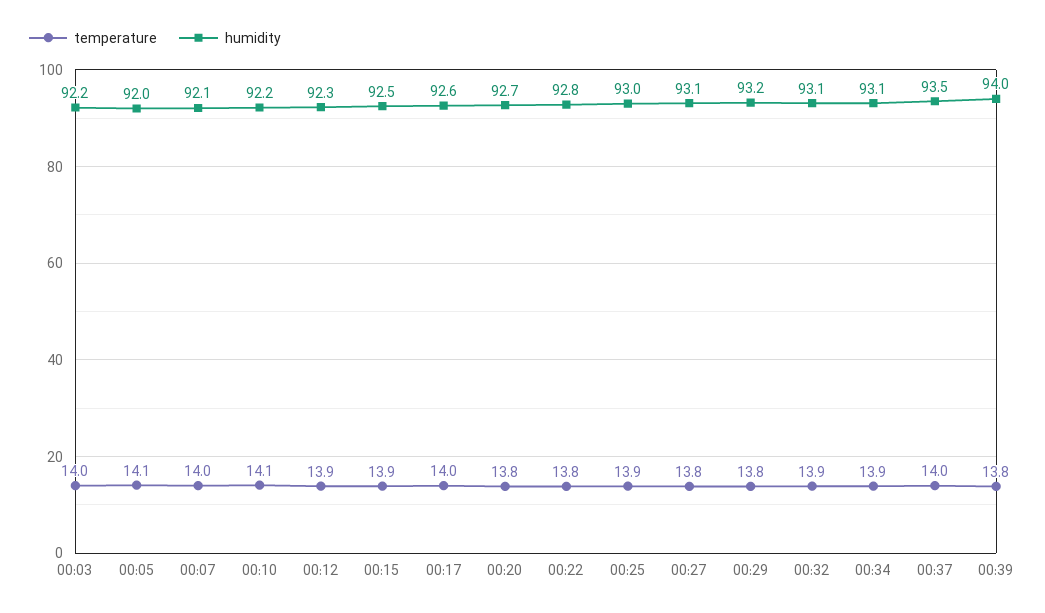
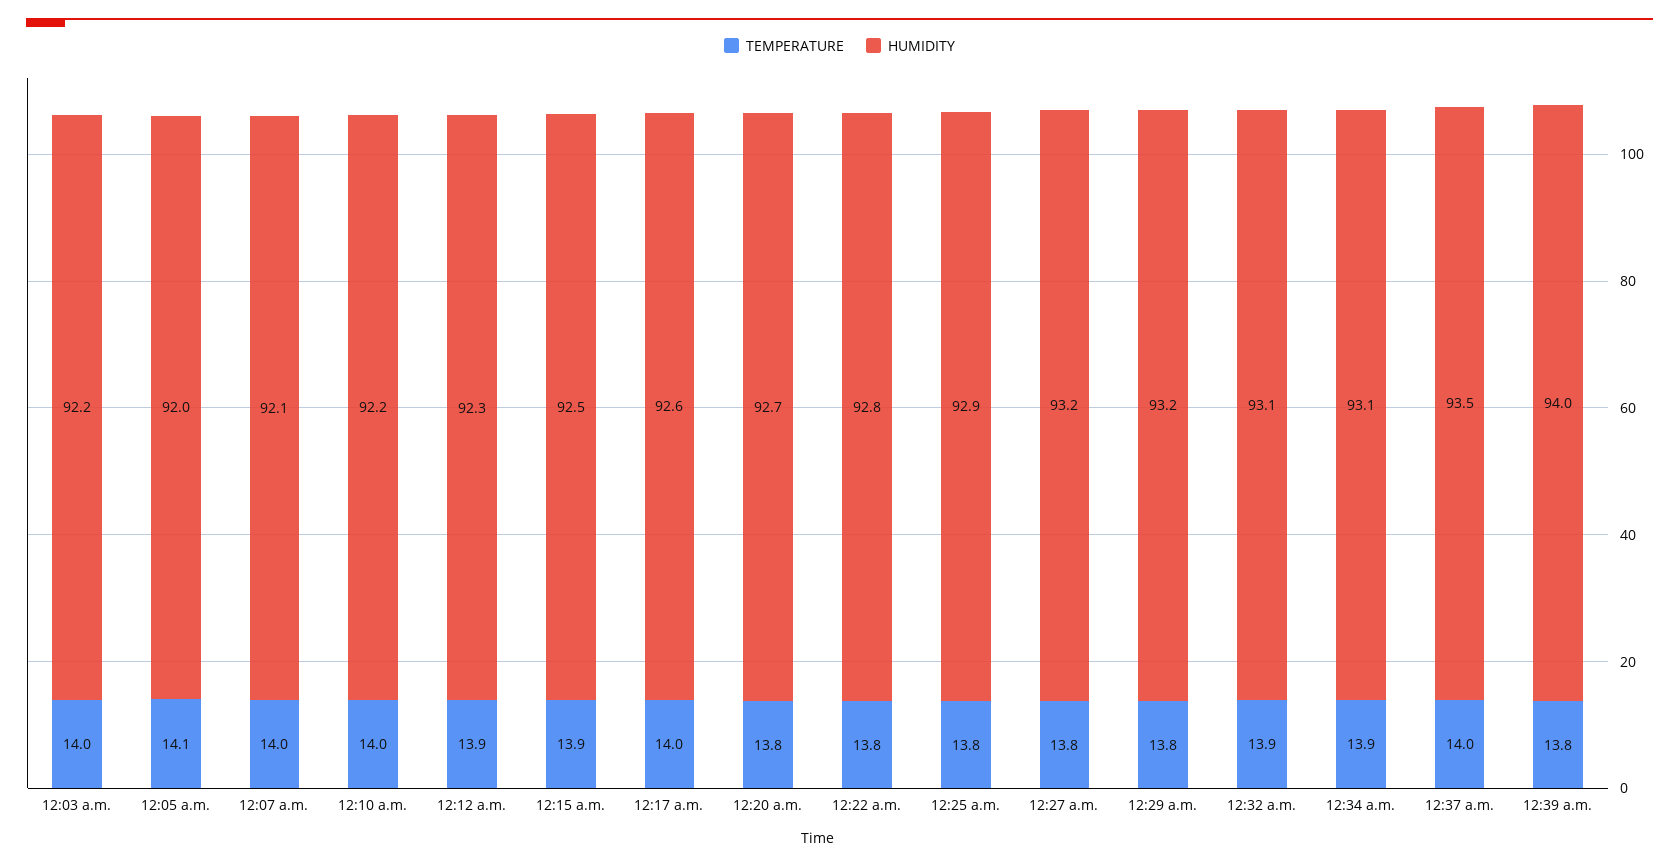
  {
    "temperature": {
      "00:03": 14,
      "00:05": 14.1,
      "00:07": 14,
-     "00:10": 14.1,
+     "00:10": 14,
      "00:12": 13.9,
      "00:15": 13.9,
      "00:17": 14,
      "00:20": 13.8,
      "00:22": 13.8,
-     "00:25": 13.9,
+     "00:25": 13.8,
      "00:27": 13.8,
      "00:29": 13.8,
      "00:32": 13.9,
      "00:34": 13.9,
      "00:37": 14,
      "00:39": 13.8
    },
    "humidity": {
      "00:03": 92.2,
      "00:05": 92,
      "00:07": 92.1,
      "00:10": 92.2,
      "00:12": 92.3,
      "00:15": 92.5,
      "00:17": 92.6,
      "00:20": 92.7,
      "00:22": 92.8,
-     "00:25": 93,
+     "00:25": 92.9,
-     "00:27": 93.1,
+     "00:27": 93.2,
      "00:29": 93.2,
      "00:32": 93.1,
      "00:34": 93.1,
      "00:37": 93.5,
      "00:39": 94
    }
  }

